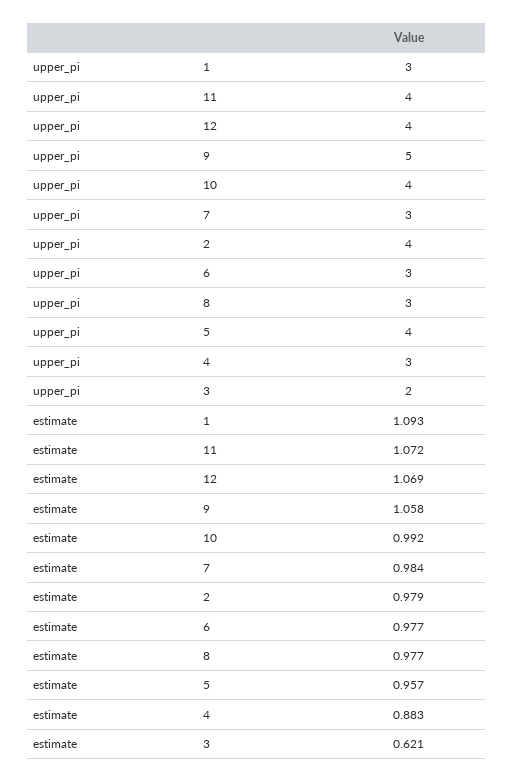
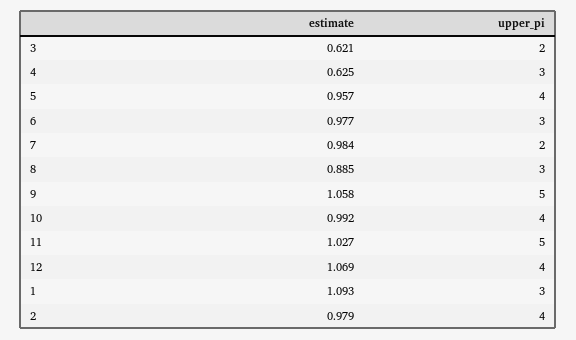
  {
    "upper_pi": {
      "1": 3,
-     "11": 4,
+     "11": 5,
      "12": 4,
      "9": 5,
      "10": 4,
-     "7": 3,
+     "7": 2,
      "2": 4,
      "6": 3,
      "8": 3,
      "5": 4,
      "4": 3,
      "3": 2
    },
    "estimate": {
      "1": 1.093,
-     "11": 1.072,
+     "11": 1.027,
      "12": 1.069,
      "9": 1.058,
      "10": 0.992,
      "7": 0.984,
      "2": 0.979,
      "6": 0.977,
-     "8": 0.977,
+     "8": 0.885,
      "5": 0.957,
-     "4": 0.883,
+     "4": 0.625,
      "3": 0.621
    }
  }

